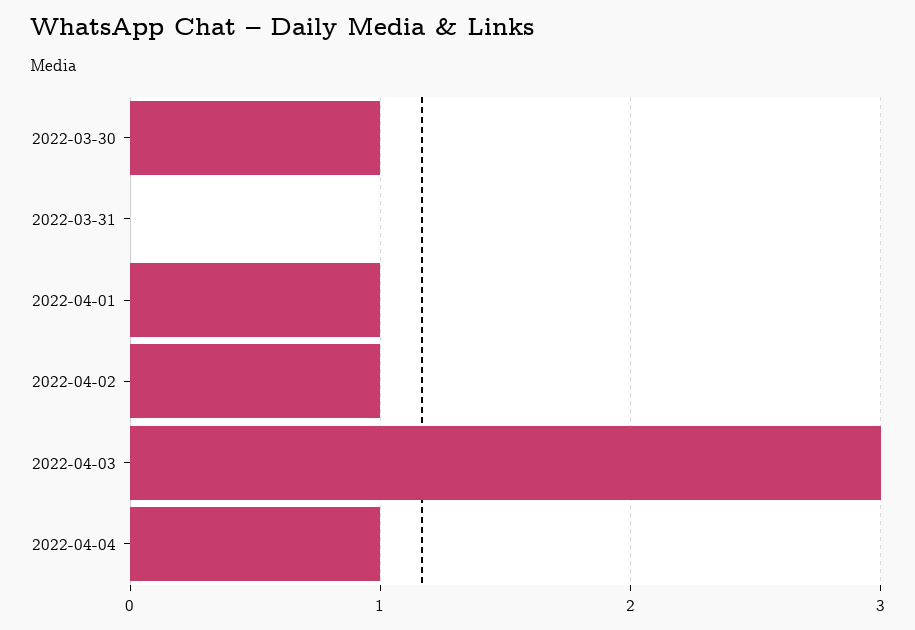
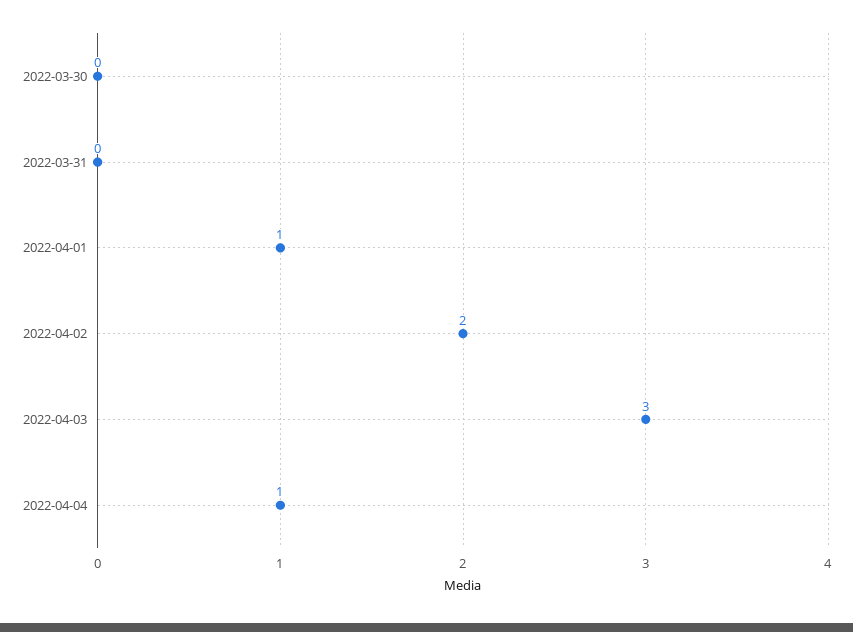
  {
-   "2022-03-30": 1,
+   "2022-03-30": 0,
    "2022-03-31": 0,
    "2022-04-01": 1,
-   "2022-04-02": 1,
+   "2022-04-02": 2,
    "2022-04-03": 3,
    "2022-04-04": 1
  }

